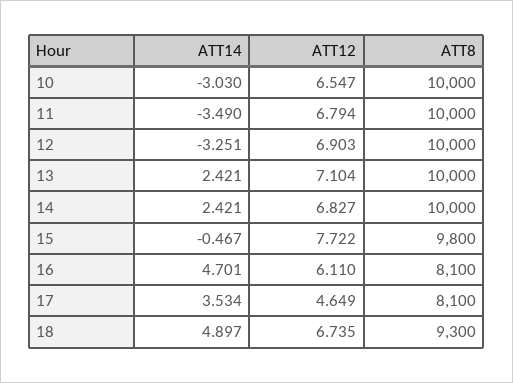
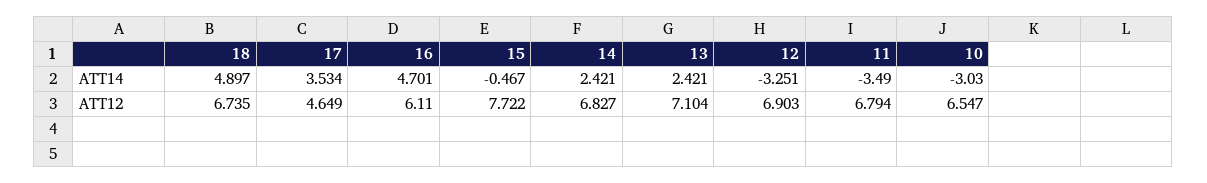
  {
    "ATT14": {
      "10": -3.03,
      "11": -3.49,
      "12": -3.251,
      "13": 2.421,
      "14": 2.421,
      "15": -0.467,
      "16": 4.701,
      "17": 3.534,
      "18": 4.897
    },
    "ATT12": {
      "10": 6.547,
      "11": 6.794,
      "12": 6.903,
      "13": 7.104,
      "14": 6.827,
      "15": 7.722,
      "16": 6.11,
      "17": 4.649,
      "18": 6.735
-   },
+   }
-   "ATT8": {
-     "10": 10000,
-     "11": 10000,
-     "12": 10000,
-     "13": 10000,
-     "14": 10000,
-     "15": 9800,
-     "16": 8100,
-     "17": 8100,
-     "18": 9300
-   }
  }

